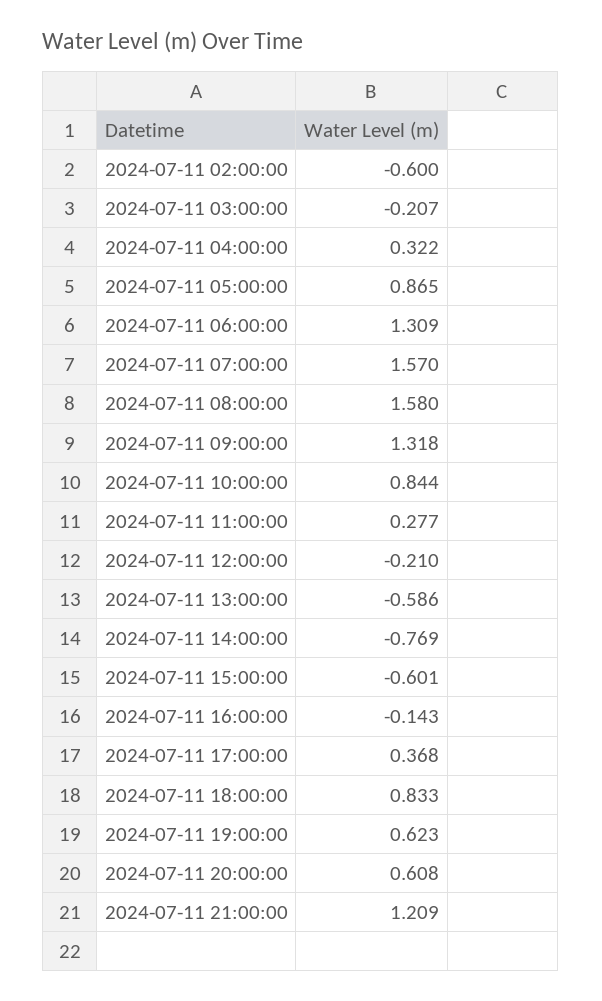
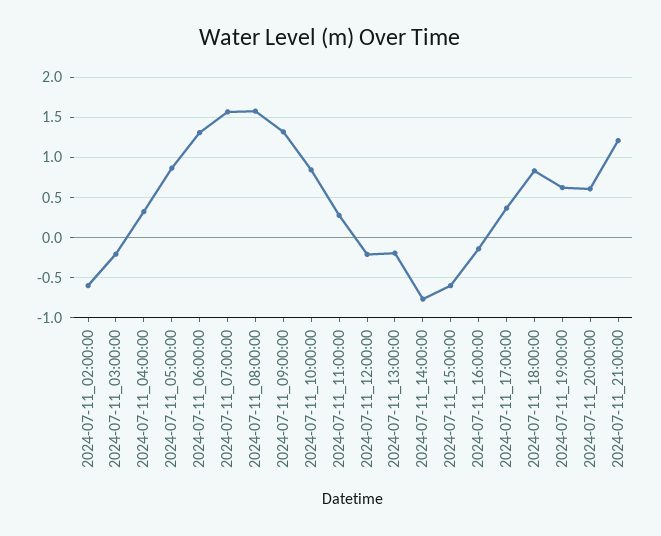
  {
    "2024-07-11 02:00:00": -0.6,
    "2024-07-11 03:00:00": -0.207,
    "2024-07-11 04:00:00": 0.322,
    "2024-07-11 05:00:00": 0.865,
    "2024-07-11 06:00:00": 1.309,
    "2024-07-11 07:00:00": 1.57,
    "2024-07-11 08:00:00": 1.58,
    "2024-07-11 09:00:00": 1.318,
    "2024-07-11 10:00:00": 0.844,
    "2024-07-11 11:00:00": 0.277,
    "2024-07-11 12:00:00": -0.21,
-   "2024-07-11 13:00:00": -0.586,
+   "2024-07-11 13:00:00": -0.2,
    "2024-07-11 14:00:00": -0.769,
    "2024-07-11 15:00:00": -0.601,
    "2024-07-11 16:00:00": -0.143,
    "2024-07-11 17:00:00": 0.368,
    "2024-07-11 18:00:00": 0.833,
    "2024-07-11 19:00:00": 0.623,
    "2024-07-11 20:00:00": 0.608,
    "2024-07-11 21:00:00": 1.209
  }

